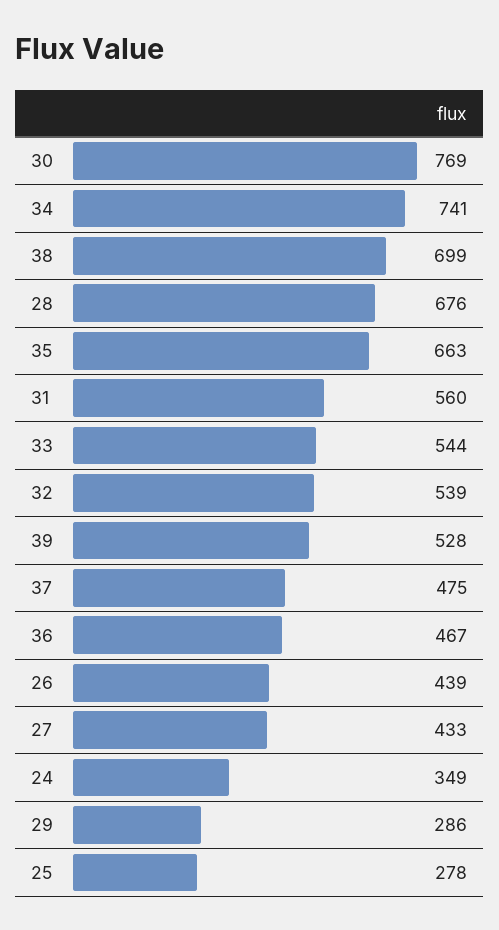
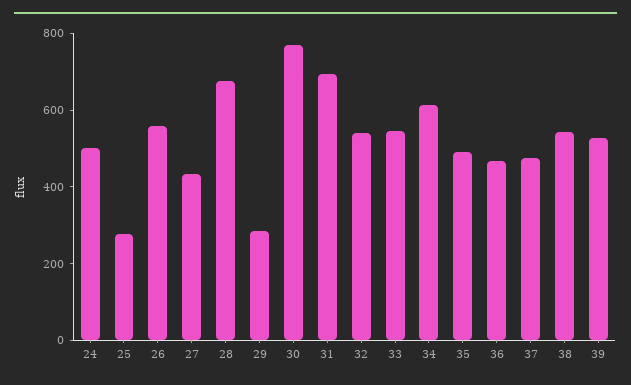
  {
    "30": 769,
-   "34": 741,
+   "34": 600,
-   "38": 699,
+   "38": 550,
    "28": 676,
-   "35": 663,
+   "35": 500,
-   "31": 560,
+   "31": 700,
    "33": 544,
    "32": 539,
    "39": 528,
    "37": 475,
    "36": 467,
-   "26": 439,
+   "26": 550,
    "27": 433,
-   "24": 349,
+   "24": 500,
    "29": 286,
    "25": 278
  }

